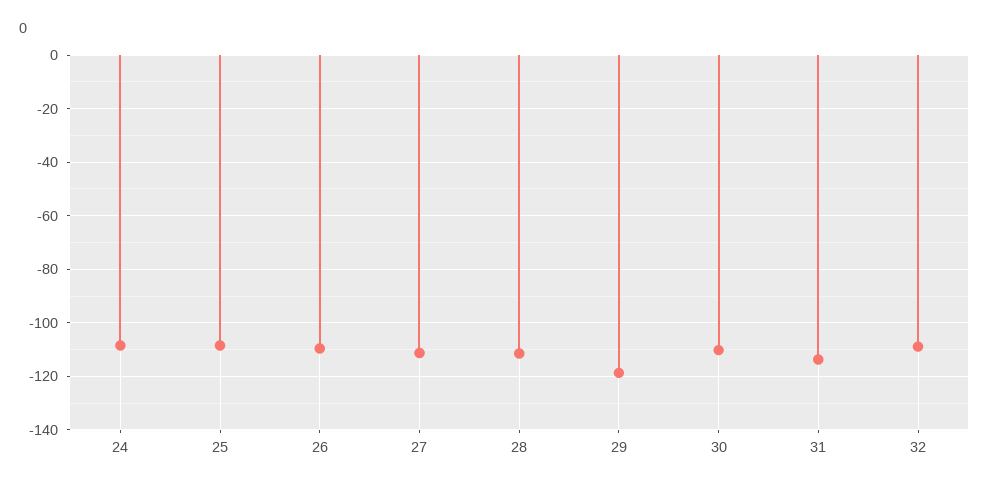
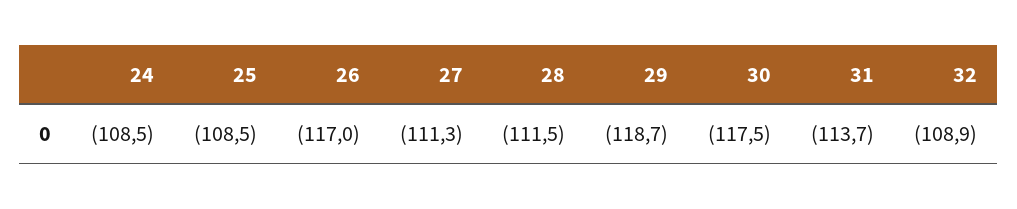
  {
    "24": -108.5,
    "25": -108.5,
-   "26": -110,
+   "26": -117,
    "27": -111.3,
    "28": -111.5,
    "29": -118.7,
-   "30": -110,
+   "30": -117.5,
    "31": -113.7,
    "32": -108.9
  }

